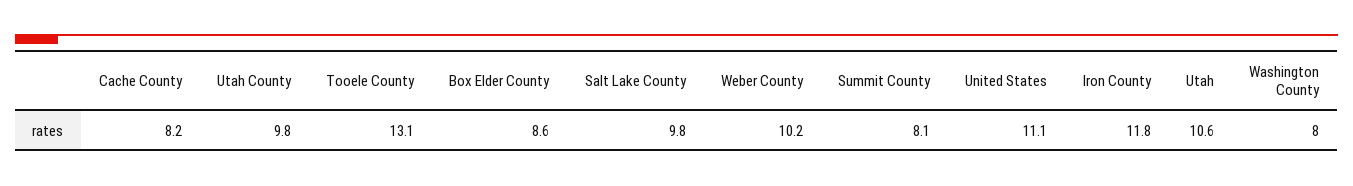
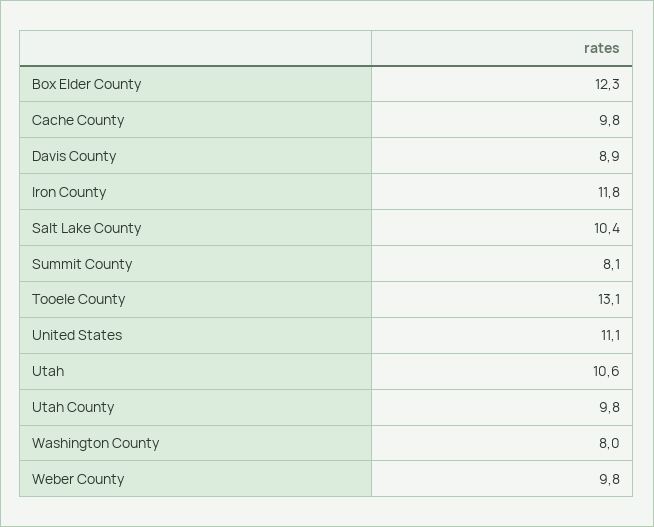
  {
-   "Cache County": 8.2,
+   "Cache County": 9.8,
    "Utah County": 9.8,
    "Tooele County": 13.1,
-   "Box Elder County": 8.6,
+   "Box Elder County": 12.3,
-   "Salt Lake County": 9.8,
+   "Salt Lake County": 10.4,
-   "Weber County": 10.2,
+   "Weber County": 9.8,
    "Summit County": 8.1,
    "United States": 11.1,
    "Iron County": 11.8,
    "Utah": 10.6,
-   "Washington County": 8
+   "Washington County": 8,
+   "Davis County": 8.9
  }

